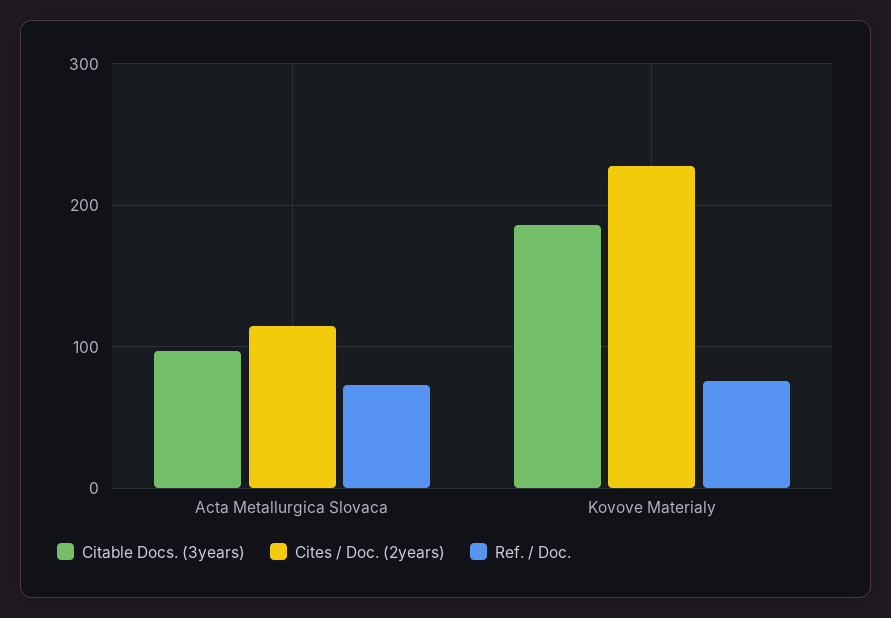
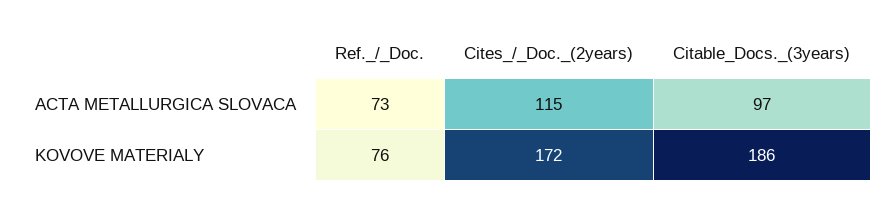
  {
    "Citable Docs. (3years)": {
      "Acta Metallurgica Slovaca": 97,
      "Kovove Materialy": 186
    },
    "Cites / Doc. (2years)": {
      "Acta Metallurgica Slovaca": 115,
-     "Kovove Materialy": 230
+     "Kovove Materialy": 172
    },
    "Ref. / Doc.": {
      "Acta Metallurgica Slovaca": 73,
      "Kovove Materialy": 76
    }
  }

